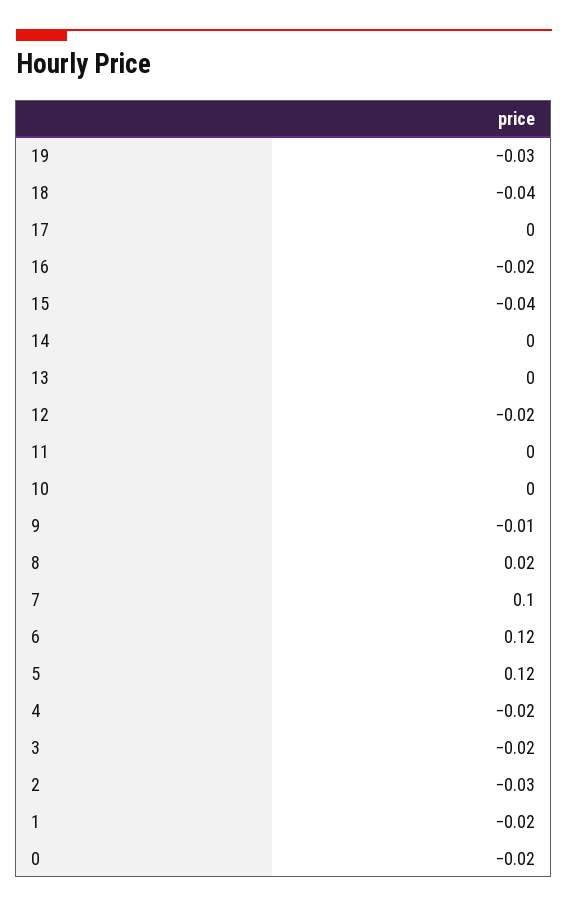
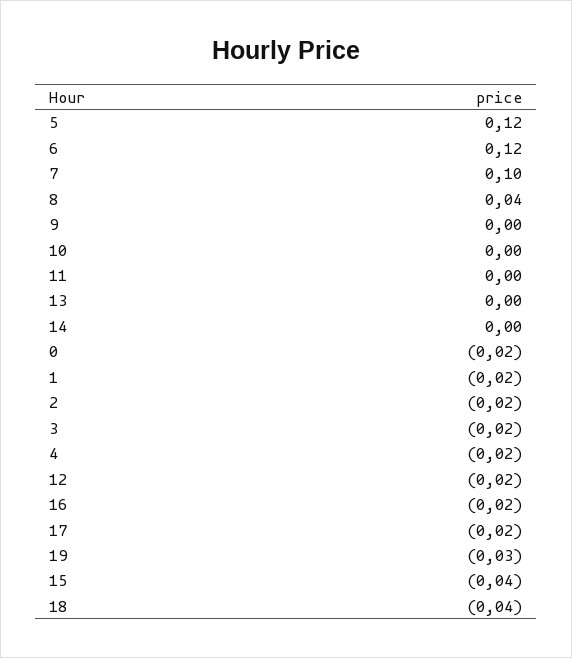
  {
    "19": -0.03,
    "18": -0.04,
-   "17": 0,
+   "17": -0.02,
    "16": -0.02,
    "15": -0.04,
    "14": 0,
    "13": 0,
    "12": -0.02,
    "11": 0,
    "10": 0,
-   "9": -0.01,
+   "9": 0,
-   "8": 0.02,
+   "8": 0.04,
    "7": 0.1,
    "6": 0.12,
    "5": 0.12,
    "4": -0.02,
    "3": -0.02,
-   "2": -0.03,
+   "2": -0.02,
    "1": -0.02,
    "0": -0.02
  }

